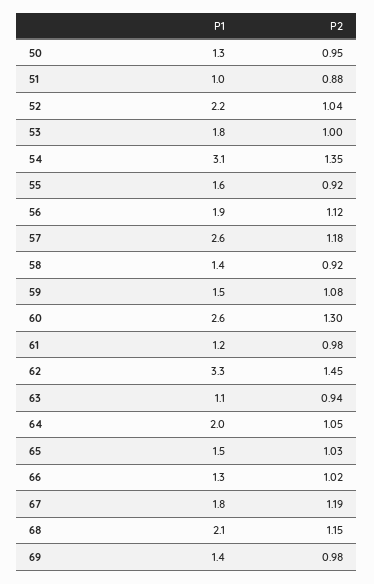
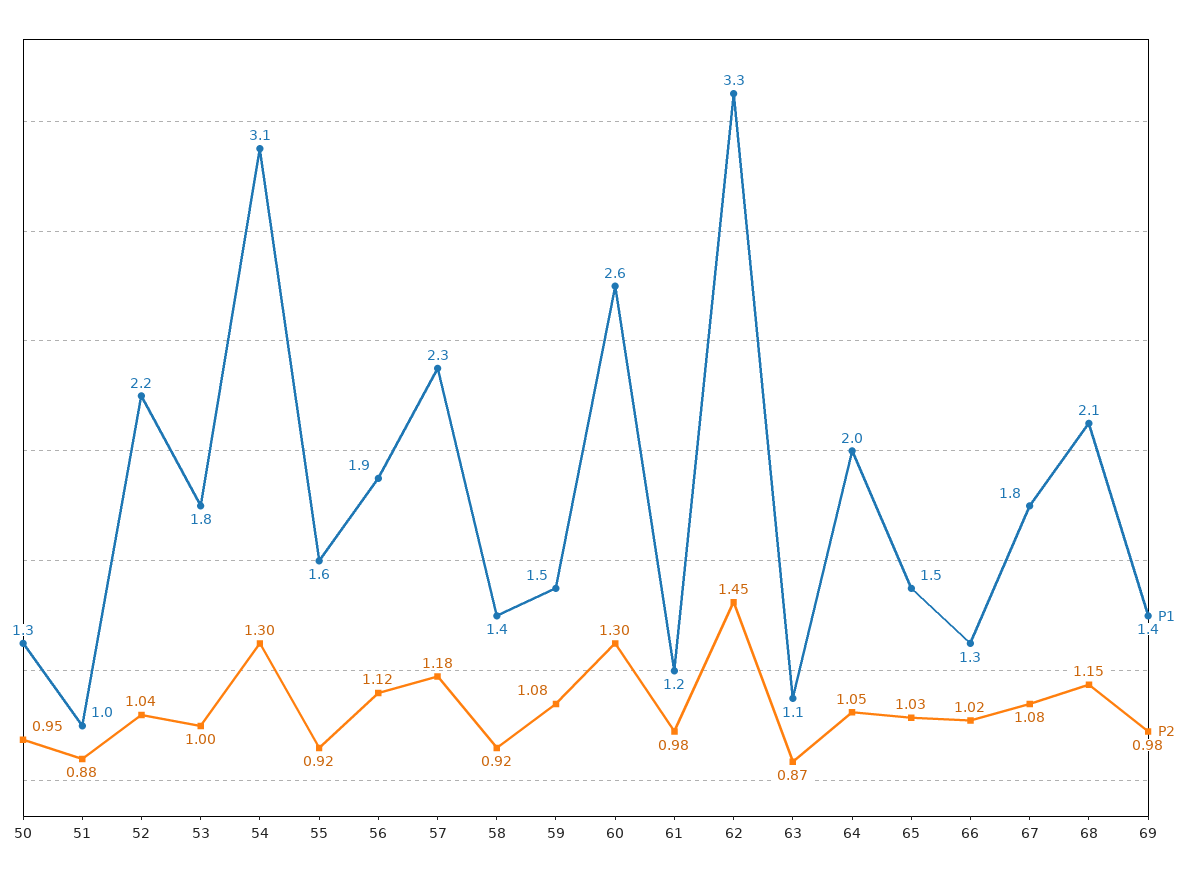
  {
    "P1": {
      "50": 1.3,
      "51": 1,
      "52": 2.2,
      "53": 1.8,
      "54": 3.1,
      "55": 1.6,
      "56": 1.9,
-     "57": 2.6,
+     "57": 2.3,
      "58": 1.4,
      "59": 1.5,
      "60": 2.6,
      "61": 1.2,
      "62": 3.3,
      "63": 1.1,
      "64": 2,
      "65": 1.5,
      "66": 1.3,
      "67": 1.8,
      "68": 2.1,
      "69": 1.4
    },
    "P2": {
      "50": 0.95,
      "51": 0.88,
      "52": 1.04,
      "53": 1,
-     "54": 1.35,
+     "54": 1.3,
      "55": 0.92,
      "56": 1.12,
      "57": 1.18,
      "58": 0.92,
      "59": 1.08,
      "60": 1.3,
      "61": 0.98,
      "62": 1.45,
-     "63": 0.94,
+     "63": 0.87,
      "64": 1.05,
      "65": 1.03,
      "66": 1.02,
-     "67": 1.19,
+     "67": 1.08,
      "68": 1.15,
      "69": 0.98
    }
  }

